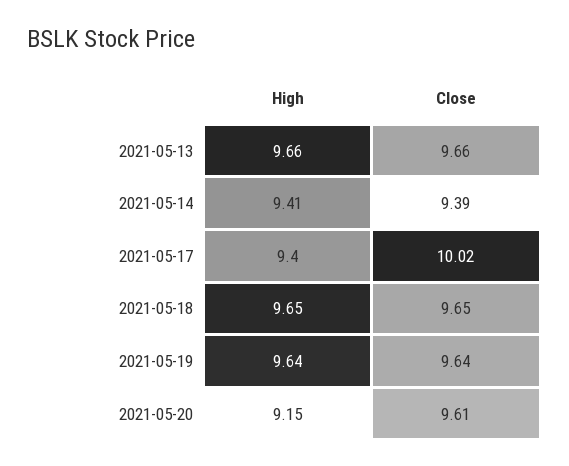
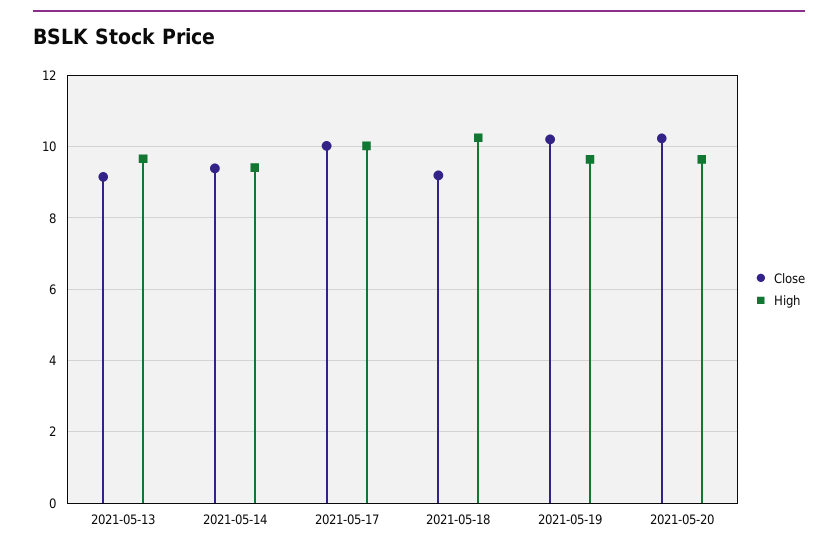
  {
    "High": {
      "2021-05-13": 9.66,
      "2021-05-14": 9.41,
-     "2021-05-17": 9.4,
+     "2021-05-17": 10,
-     "2021-05-18": 9.65,
+     "2021-05-18": 10.2,
      "2021-05-19": 9.64,
-     "2021-05-20": 9.15
+     "2021-05-20": 9.6
    },
    "Close": {
-     "2021-05-13": 9.66,
+     "2021-05-13": 9.2,
      "2021-05-14": 9.39,
      "2021-05-17": 10.02,
-     "2021-05-18": 9.65,
+     "2021-05-18": 9.2,
-     "2021-05-19": 9.64,
+     "2021-05-19": 10.2,
-     "2021-05-20": 9.61
+     "2021-05-20": 10.2
    }
  }

